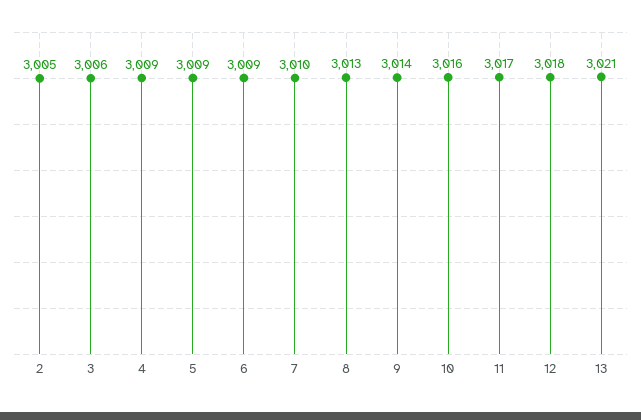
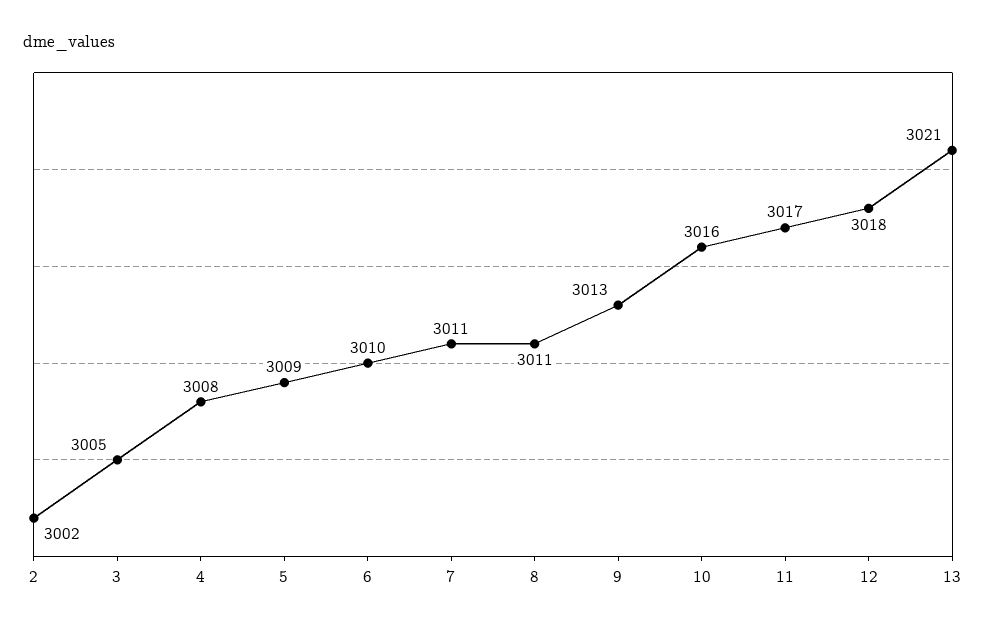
  {
-   "2": 3005,
+   "2": 3002,
-   "3": 3006,
+   "3": 3005,
-   "4": 3009,
+   "4": 3008,
    "5": 3009,
-   "6": 3009,
+   "6": 3010,
-   "7": 3010,
+   "7": 3011,
-   "8": 3013,
+   "8": 3011,
-   "9": 3014,
+   "9": 3013,
    "10": 3016,
    "11": 3017,
    "12": 3018,
    "13": 3021
  }

